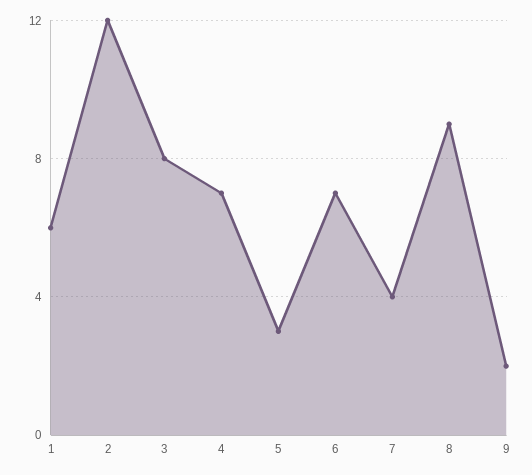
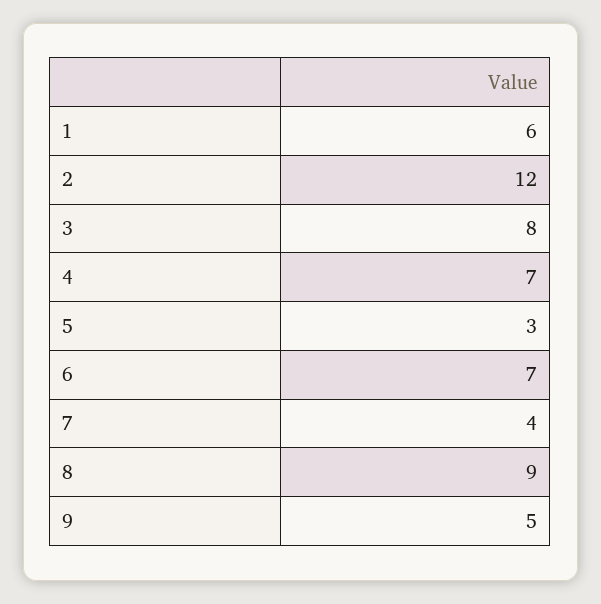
  {
    "1": 6,
    "2": 12,
    "3": 8,
    "4": 7,
    "5": 3,
    "6": 7,
    "7": 4,
    "8": 9,
-   "9": 2
+   "9": 5
  }

